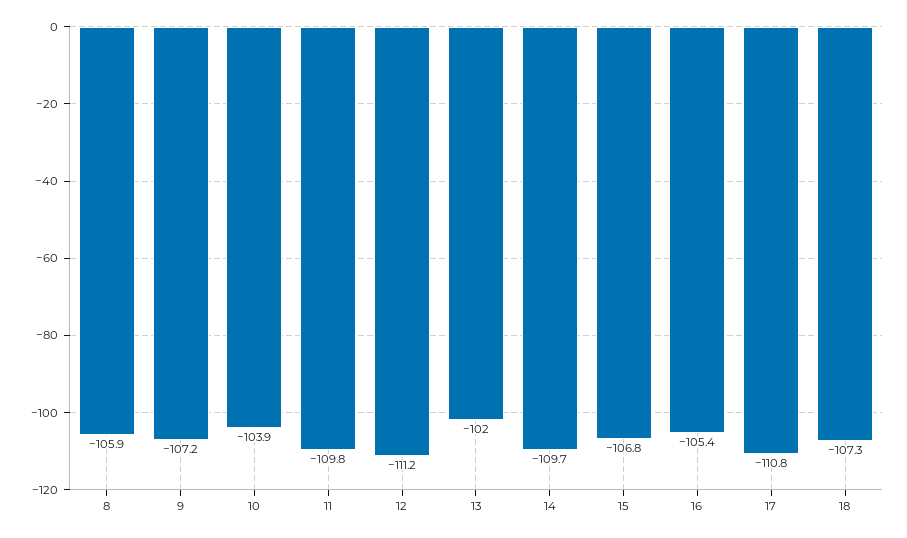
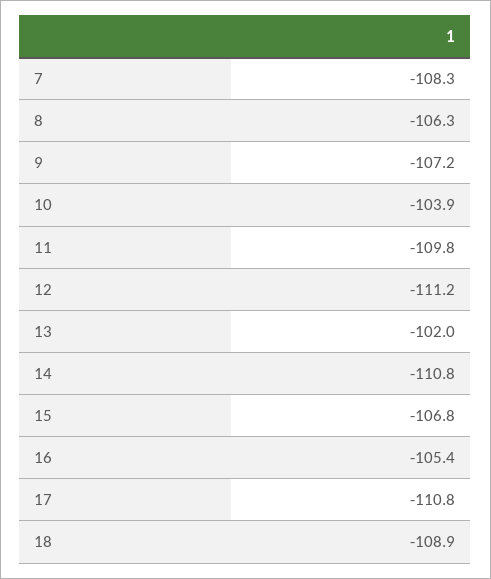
  {
-   "8": -105.9,
+   "8": -106.3,
    "9": -107.2,
    "10": -103.9,
    "11": -109.8,
    "12": -111.2,
    "13": -102,
-   "14": -109.7,
+   "14": -110.8,
    "15": -106.8,
    "16": -105.4,
    "17": -110.8,
-   "18": -107.3
+   "18": -108.9,
+   "7": -108.3
  }

